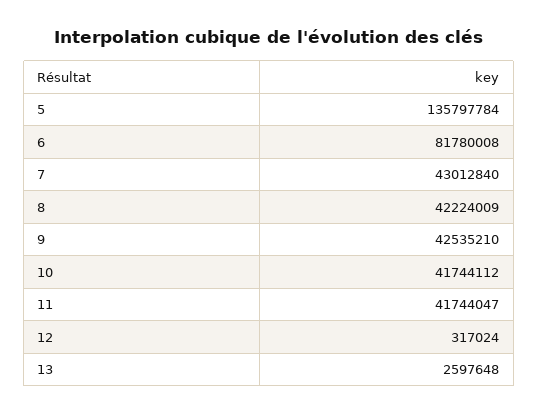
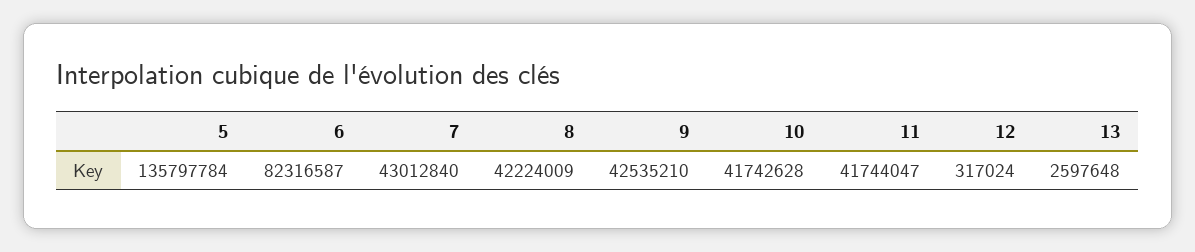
  {
    "5": 135797784,
-   "6": 81780008,
+   "6": 82316587,
    "7": 43012840,
    "8": 42224009,
    "9": 42535210,
-   "10": 41744112,
+   "10": 41742628,
    "11": 41744047,
    "12": 317024,
    "13": 2597648
  }

